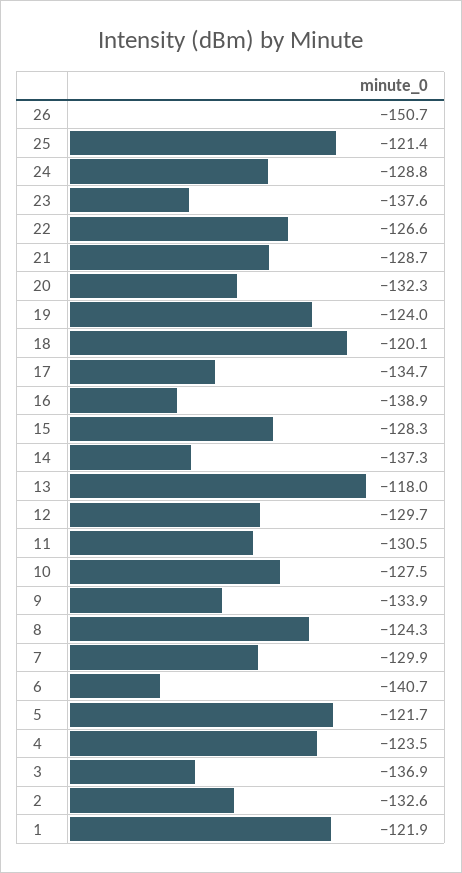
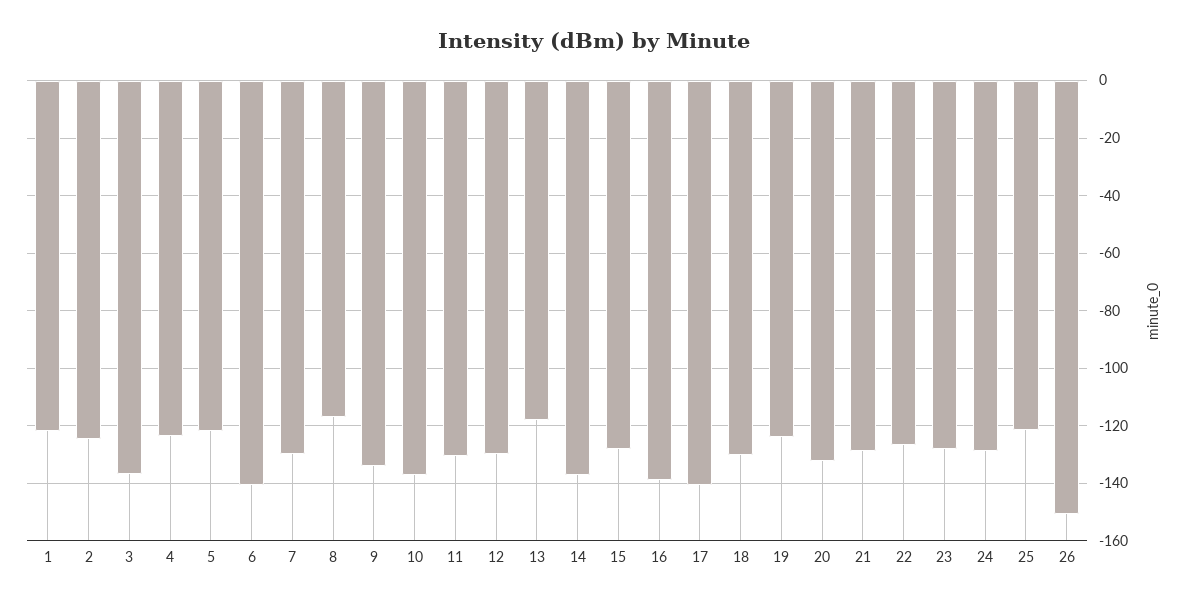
  {
    "26": -150.7,
    "25": -121.4,
    "24": -128.8,
-   "23": -137.6,
+   "23": -127.5,
    "22": -126.6,
    "21": -128.7,
    "20": -132.3,
    "19": -124,
-   "18": -120.1,
+   "18": -130,
-   "17": -134.7,
+   "17": -140,
    "16": -138.9,
    "15": -128.3,
    "14": -137.3,
    "13": -118,
    "12": -129.7,
    "11": -130.5,
-   "10": -127.5,
+   "10": -137.5,
    "9": -133.9,
-   "8": -124.3,
+   "8": -117.5,
    "7": -129.9,
    "6": -140.7,
    "5": -121.7,
    "4": -123.5,
    "3": -136.9,
-   "2": -132.6,
+   "2": -125,
    "1": -121.9
  }

